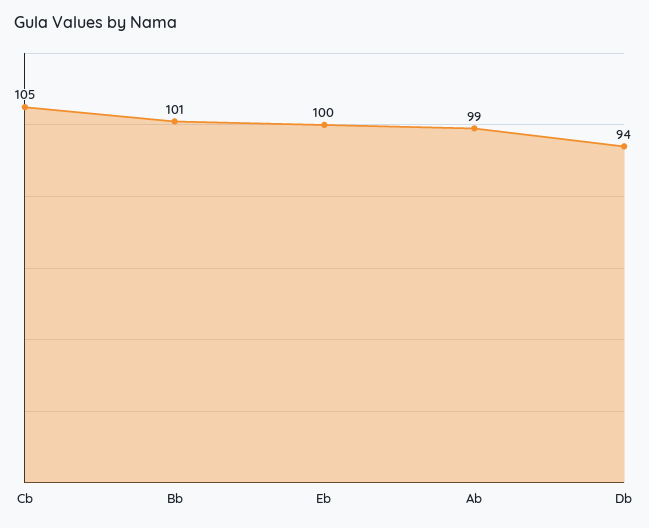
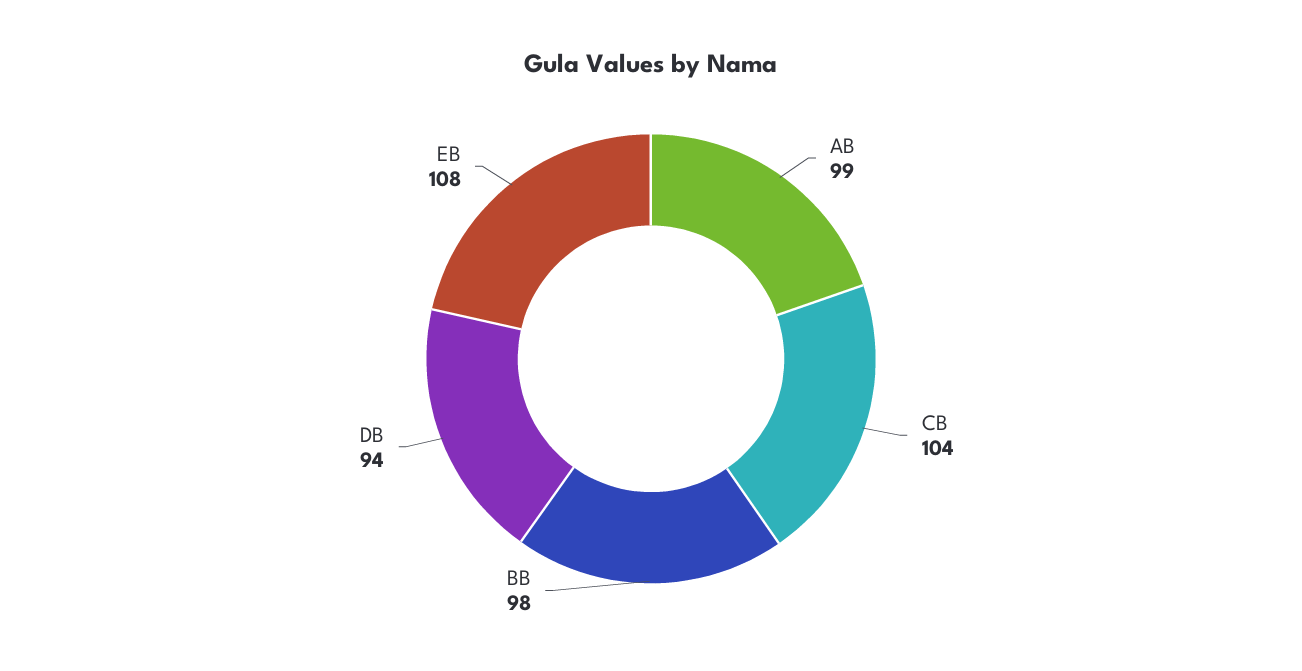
  {
-   "Cb": 105,
+   "Cb": 104,
-   "Bb": 101,
+   "Bb": 98,
-   "Eb": 100,
+   "Eb": 108,
    "Ab": 99,
    "Db": 94
  }

